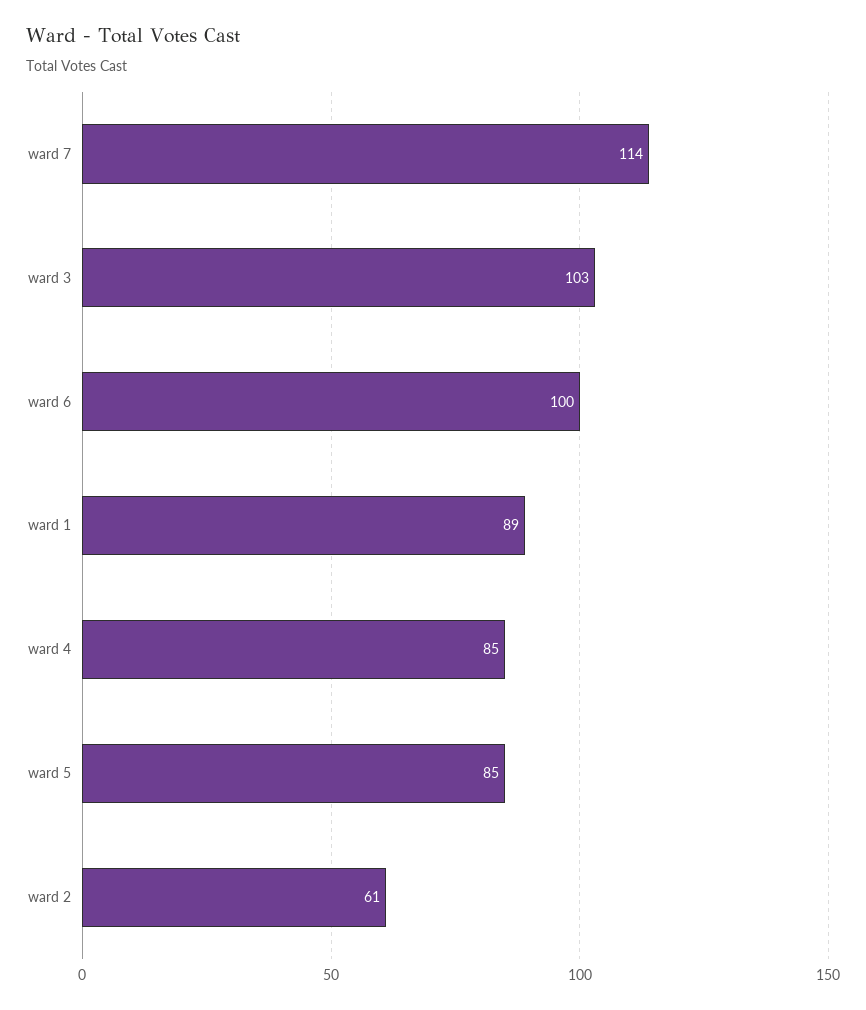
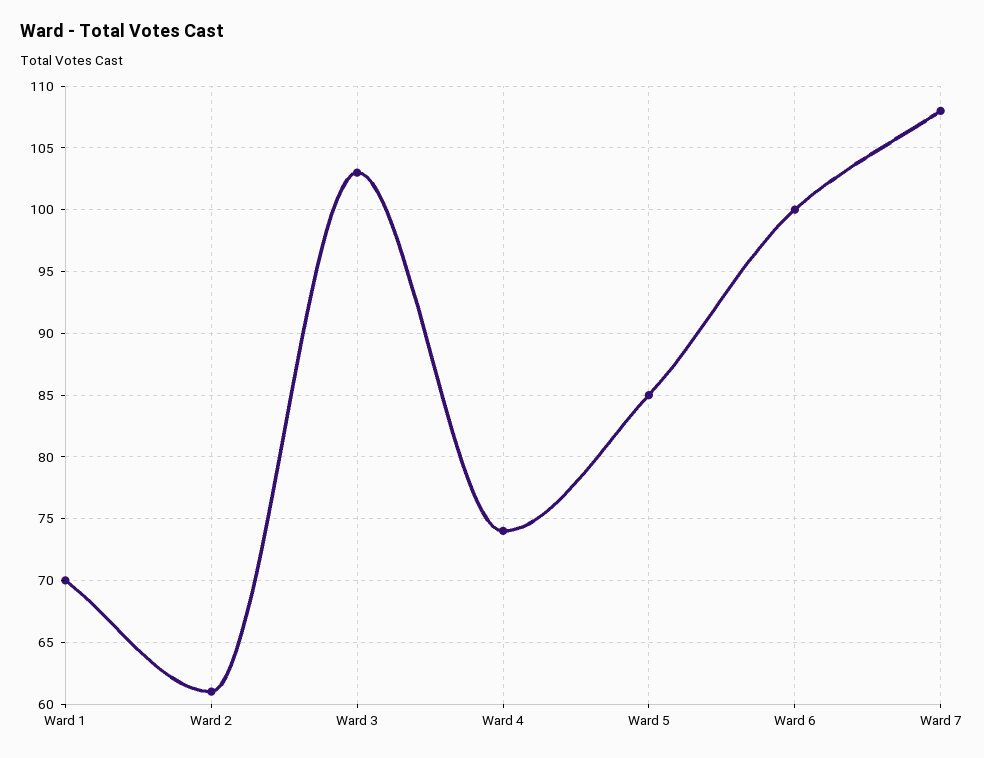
  {
-   "ward 7": 114,
+   "ward 7": 108,
    "ward 3": 103,
    "ward 6": 100,
-   "ward 1": 89,
+   "ward 1": 70,
-   "ward 4": 85,
+   "ward 4": 74,
    "ward 5": 85,
    "ward 2": 61
  }

